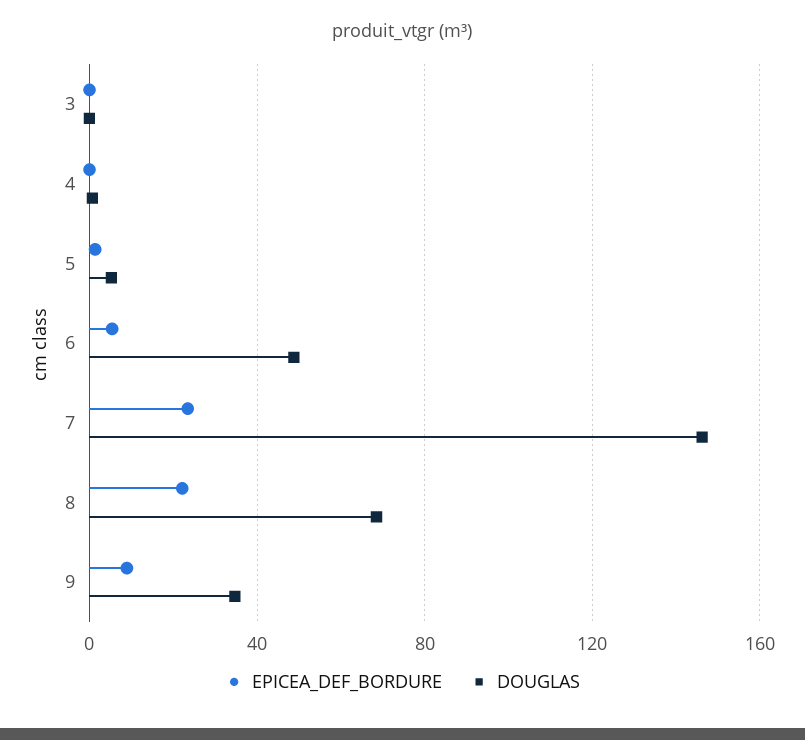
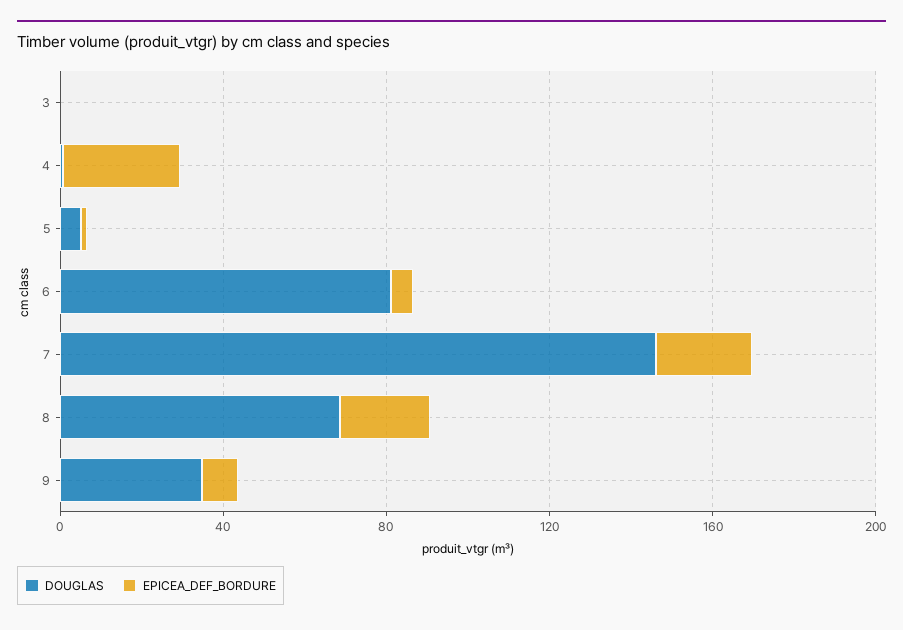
  {
    "EPICEA_DEF_BORDURE": {
      "3": 0,
-     "4": 0,
+     "4": 30,
      "5": 0,
      "6": 5,
      "7": 25,
      "8": 20,
      "9": 10
    },
    "DOUGLAS": {
      "3": 0,
      "4": 0,
      "5": 5,
-     "6": 50,
+     "6": 80,
      "7": 145,
      "8": 70,
      "9": 35
    }
  }

